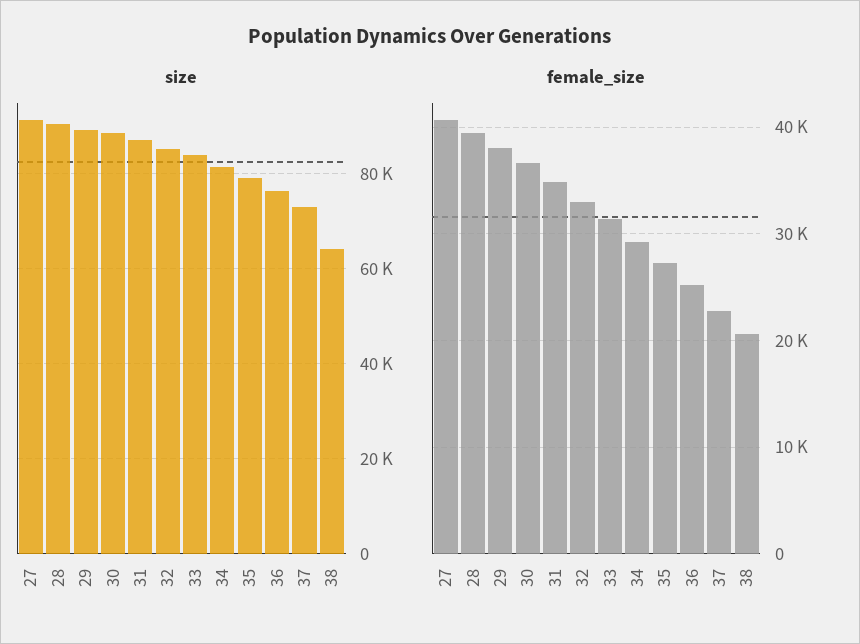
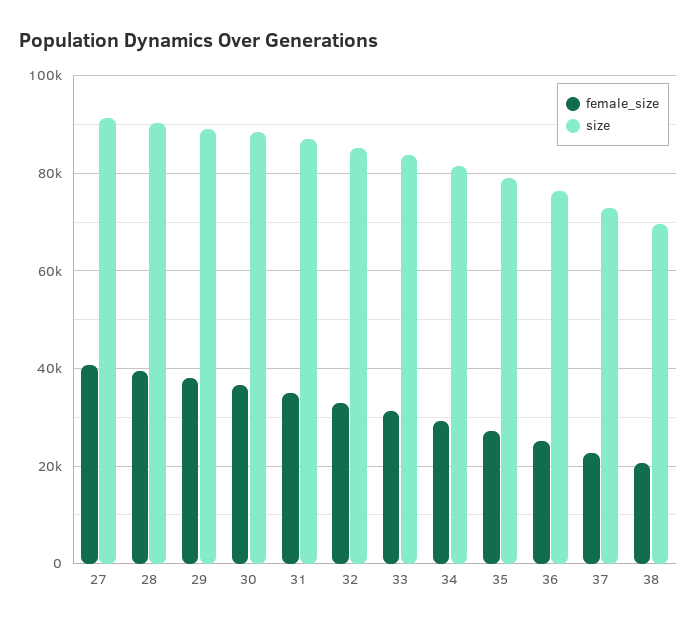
  {
    "size": {
      "27": 92000,
      "28": 90000,
      "29": 90000,
      "30": 88000,
      "31": 88000,
      "32": 86000,
      "33": 84000,
      "34": 82000,
      "35": 80000,
      "36": 76000,
      "37": 72000,
-     "38": 64000
+     "38": 70000
    },
    "female_size": {
      "27": 41000,
      "28": 39000,
      "29": 38000,
      "30": 37000,
      "31": 35000,
      "32": 33000,
      "33": 31000,
      "34": 29000,
      "35": 27000,
      "36": 25000,
      "37": 23000,
      "38": 21000
    }
  }

